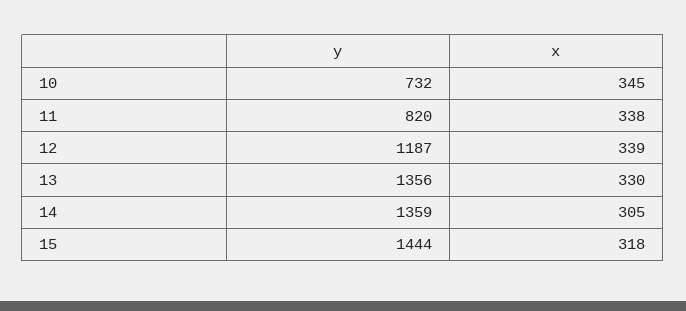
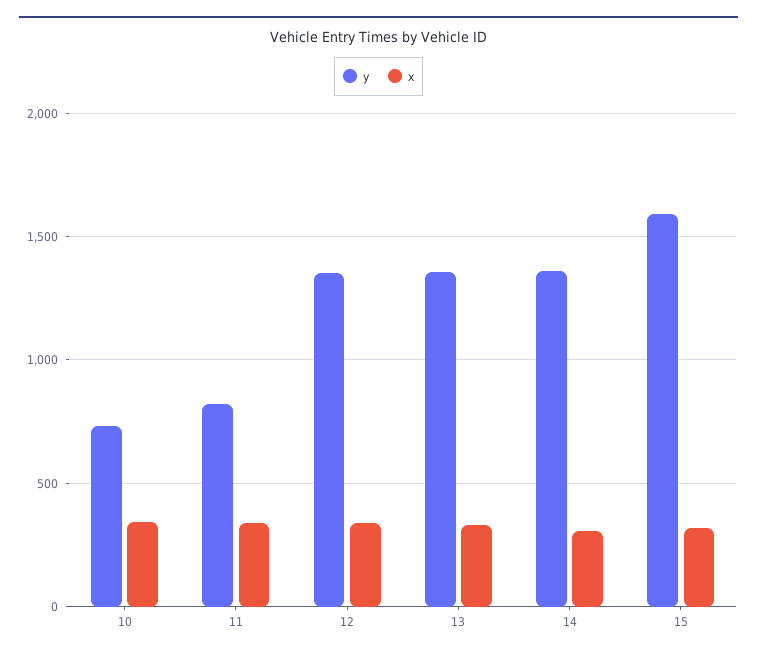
  {
    "y": {
      "10": 732,
      "11": 820,
-     "12": 1187,
+     "12": 1350,
      "13": 1356,
      "14": 1359,
-     "15": 1444
+     "15": 1600
    },
    "x": {
      "10": 345,
      "11": 338,
      "12": 339,
      "13": 330,
      "14": 305,
      "15": 318
    }
  }

